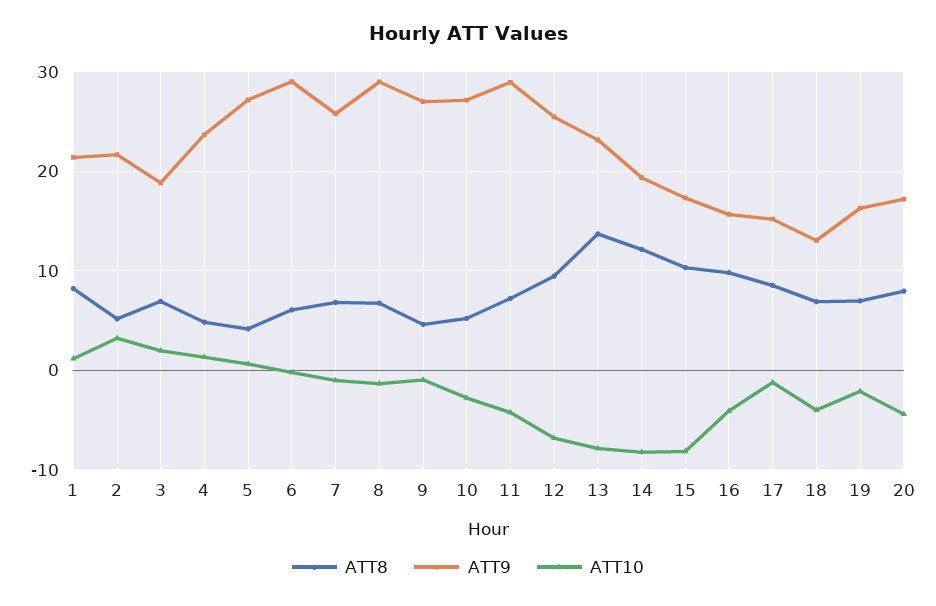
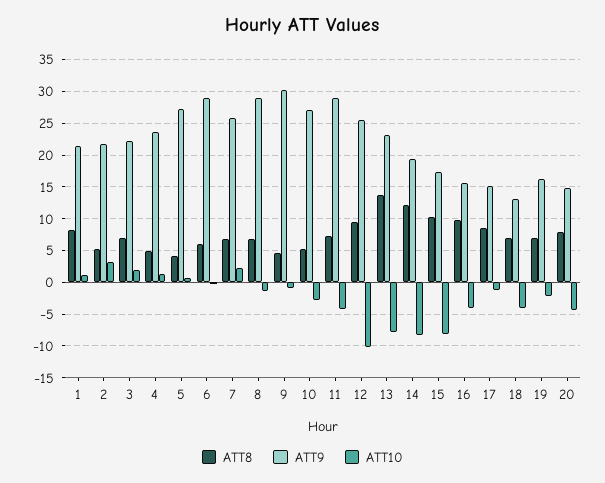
  {
    "ATT8": {
      "1": 8,
      "2": 5,
      "3": 7,
      "4": 5,
      "5": 4,
      "6": 6,
      "7": 7,
      "8": 7,
      "9": 5,
      "10": 5,
      "11": 7,
      "12": 9,
      "13": 14,
      "14": 12,
      "15": 10,
      "16": 10,
      "17": 9,
      "18": 7,
      "19": 7,
      "20": 8
    },
    "ATT9": {
      "1": 21,
      "2": 22,
-     "3": 19,
+     "3": 22,
      "4": 24,
      "5": 27,
      "6": 29,
      "7": 26,
      "8": 29,
-     "9": 27,
+     "9": 30,
      "10": 27,
      "11": 29,
      "12": 25,
      "13": 23,
      "14": 19,
      "15": 17,
      "16": 16,
      "17": 15,
      "18": 13,
      "19": 16,
-     "20": 17
+     "20": 15
    },
    "ATT10": {
      "1": 1,
      "2": 3,
      "3": 2,
      "4": 1,
      "5": 1,
      "6": 0,
-     "7": -1,
+     "7": 2,
      "8": -1,
      "9": -1,
      "10": -3,
      "11": -4,
-     "12": -7,
+     "12": -10,
      "13": -8,
      "14": -8,
      "15": -8,
      "16": -4,
      "17": -1,
      "18": -4,
      "19": -2,
      "20": -4
    }
  }

